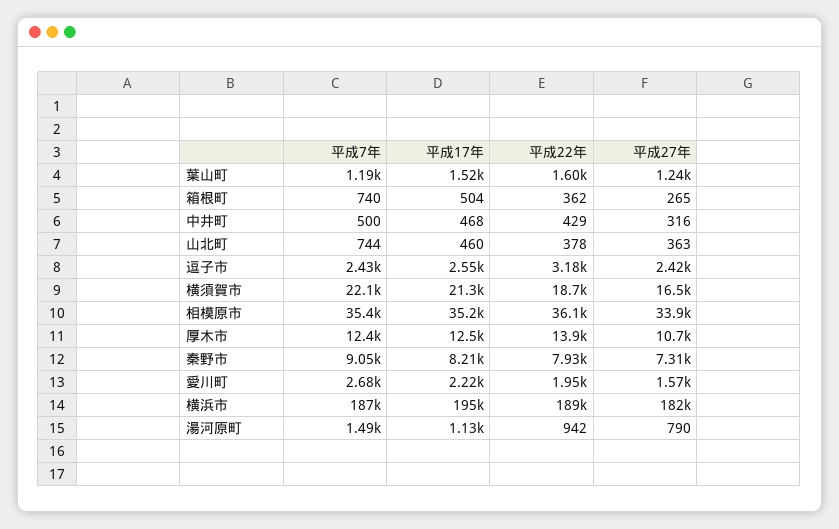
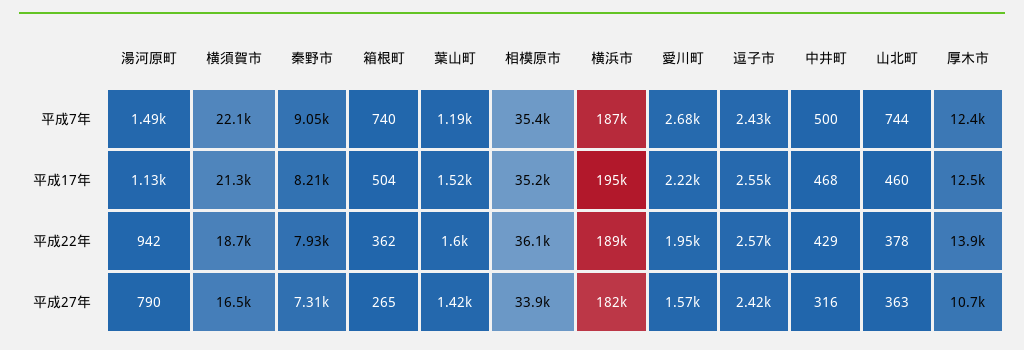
  {
    "平成7年": {
      "葉山町": 1190,
      "箱根町": 740,
      "中井町": 500,
      "山北町": 744,
      "逗子市": 2430,
      "横須賀市": 22100,
      "相模原市": 35400,
      "厚木市": 12400,
      "秦野市": 9050,
      "愛川町": 2680,
      "横浜市": 187000,
      "湯河原町": 1490
    },
    "平成17年": {
      "葉山町": 1520,
      "箱根町": 504,
      "中井町": 468,
      "山北町": 460,
      "逗子市": 2550,
      "横須賀市": 21300,
      "相模原市": 35200,
      "厚木市": 12500,
      "秦野市": 8210,
      "愛川町": 2220,
      "横浜市": 195000,
      "湯河原町": 1130
    },
    "平成22年": {
      "葉山町": 1600,
      "箱根町": 362,
      "中井町": 429,
      "山北町": 378,
-     "逗子市": 3180,
+     "逗子市": 2570,
      "横須賀市": 18700,
      "相模原市": 36100,
      "厚木市": 13900,
      "秦野市": 7930,
      "愛川町": 1950,
      "横浜市": 189000,
      "湯河原町": 942
    },
    "平成27年": {
-     "葉山町": 1240,
+     "葉山町": 1420,
      "箱根町": 265,
      "中井町": 316,
      "山北町": 363,
      "逗子市": 2420,
      "横須賀市": 16500,
      "相模原市": 33900,
      "厚木市": 10700,
      "秦野市": 7310,
      "愛川町": 1570,
      "横浜市": 182000,
      "湯河原町": 790
    }
  }

